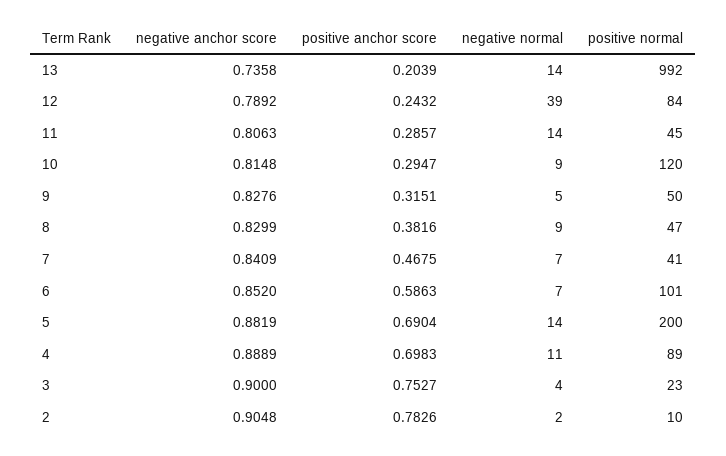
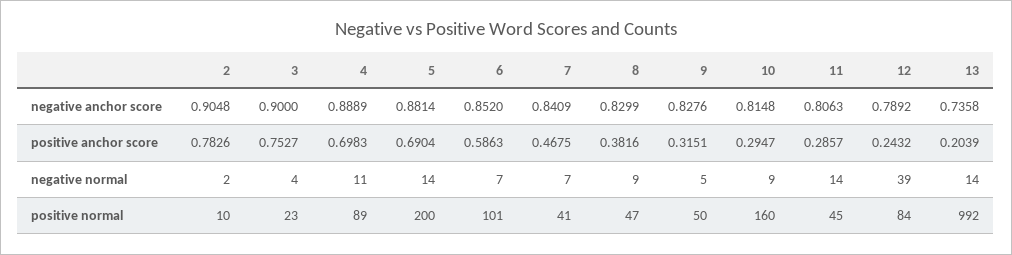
  {
    "negative anchor score": {
      "13": 0.7358,
      "12": 0.7892,
      "11": 0.8063,
      "10": 0.8148,
      "9": 0.8276,
      "8": 0.8299,
      "7": 0.8409,
      "6": 0.852,
-     "5": 0.8819,
+     "5": 0.8814,
      "4": 0.8889,
      "3": 0.9,
      "2": 0.9048
    },
    "positive anchor score": {
      "13": 0.2039,
      "12": 0.2432,
      "11": 0.2857,
      "10": 0.2947,
      "9": 0.3151,
      "8": 0.3816,
      "7": 0.4675,
      "6": 0.5863,
      "5": 0.6904,
      "4": 0.6983,
      "3": 0.7527,
      "2": 0.7826
    },
    "negative normal": {
      "13": 14,
      "12": 39,
      "11": 14,
      "10": 9,
      "9": 5,
      "8": 9,
      "7": 7,
      "6": 7,
      "5": 14,
      "4": 11,
      "3": 4,
      "2": 2
    },
    "positive normal": {
      "13": 992,
      "12": 84,
      "11": 45,
-     "10": 120,
+     "10": 160,
      "9": 50,
      "8": 47,
      "7": 41,
      "6": 101,
      "5": 200,
      "4": 89,
      "3": 23,
      "2": 10
    }
  }

